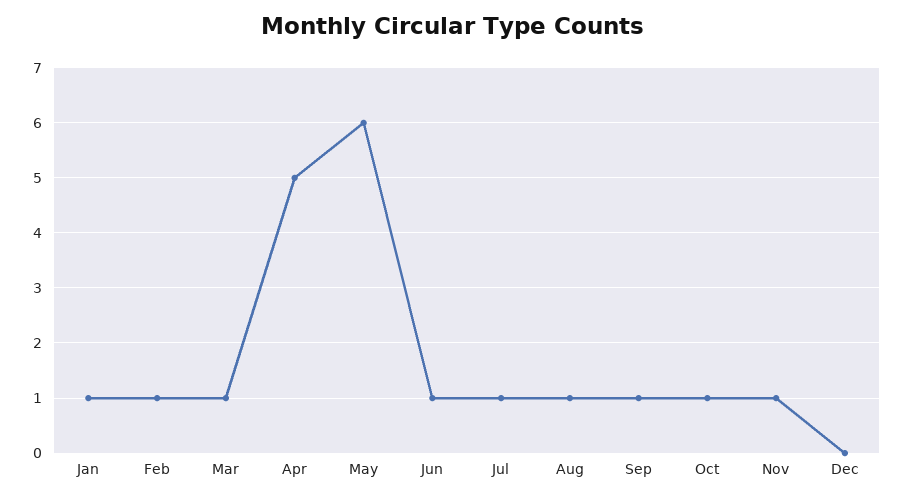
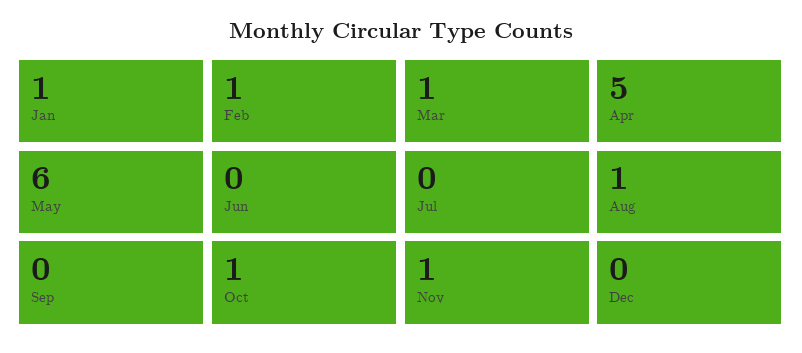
  {
    "Jan": 1,
    "Feb": 1,
    "Mar": 1,
    "Apr": 5,
    "May": 6,
-   "Jun": 1,
+   "Jun": 0,
-   "Jul": 1,
+   "Jul": 0,
    "Aug": 1,
-   "Sep": 1,
+   "Sep": 0,
    "Oct": 1,
    "Nov": 1,
    "Dec": 0
  }

